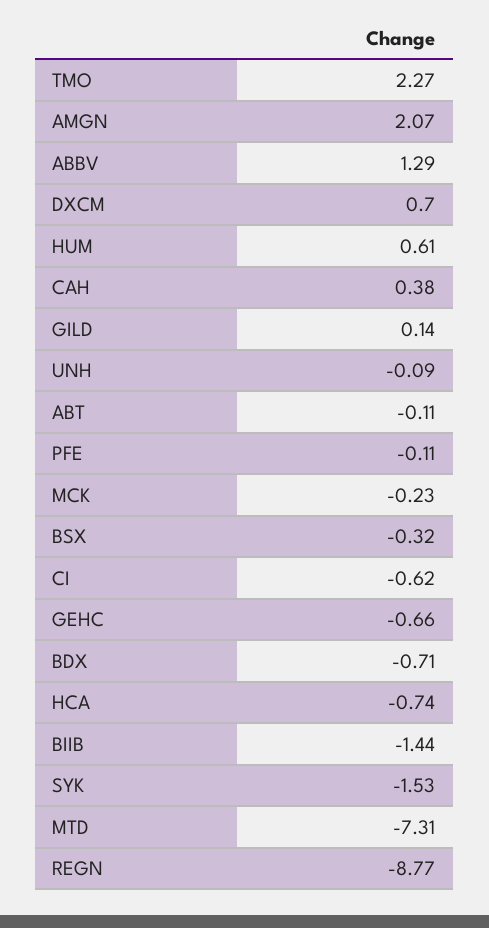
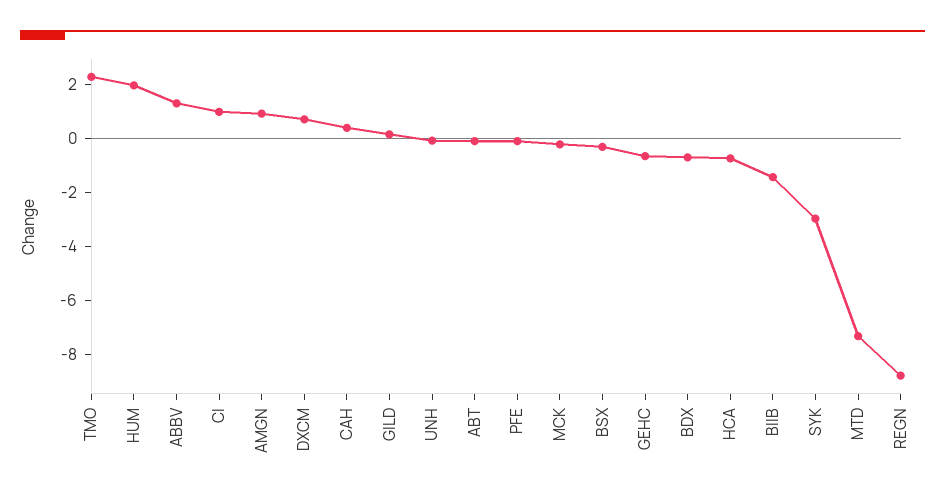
  {
    "TMO": 2.27,
-   "AMGN": 2.07,
+   "AMGN": 1,
    "ABBV": 1.29,
    "DXCM": 0.7,
-   "HUM": 0.61,
+   "HUM": 2,
    "CAH": 0.38,
    "GILD": 0.14,
    "UNH": -0.09,
    "ABT": -0.11,
    "PFE": -0.11,
    "MCK": -0.23,
    "BSX": -0.32,
-   "CI": -0.62,
+   "CI": 1,
    "GEHC": -0.66,
    "BDX": -0.71,
    "HCA": -0.74,
    "BIIB": -1.44,
-   "SYK": -1.53,
+   "SYK": -3,
    "MTD": -7.31,
    "REGN": -8.77
  }

